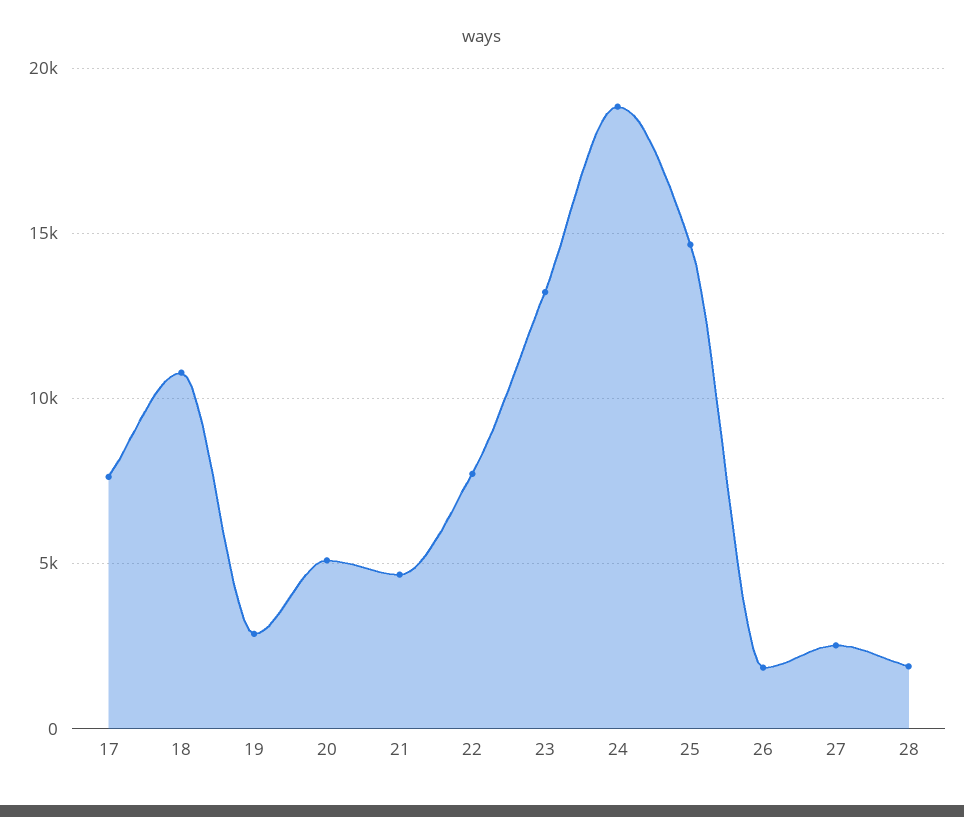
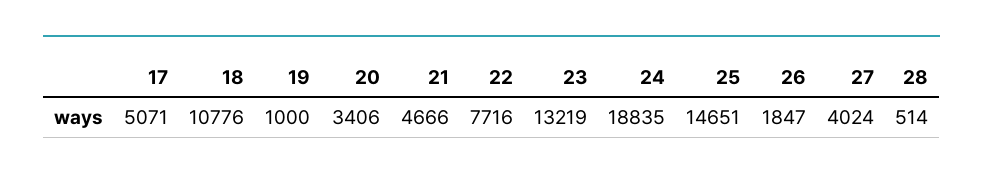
  {
-   "17": 7500,
+   "17": 5071,
    "18": 10776,
-   "19": 3000,
+   "19": 1000,
-   "20": 5000,
+   "20": 3406,
    "21": 4666,
    "22": 7716,
    "23": 13219,
    "24": 18835,
    "25": 14651,
    "26": 1847,
-   "27": 2500,
+   "27": 4024,
-   "28": 2000
+   "28": 514
  }

